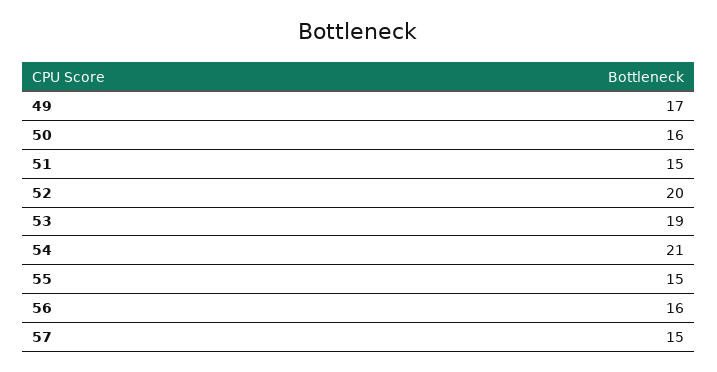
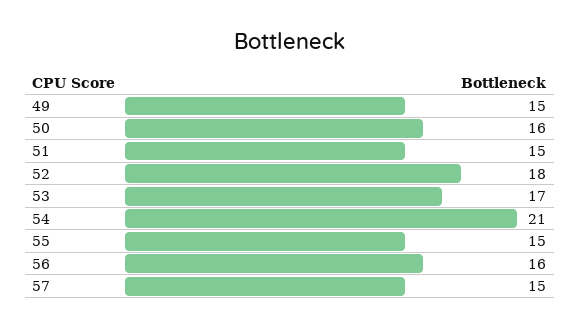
  {
-   "49": 17,
+   "49": 15,
    "50": 16,
    "51": 15,
-   "52": 20,
+   "52": 18,
-   "53": 19,
+   "53": 17,
    "54": 21,
    "55": 15,
    "56": 16,
    "57": 15
  }

